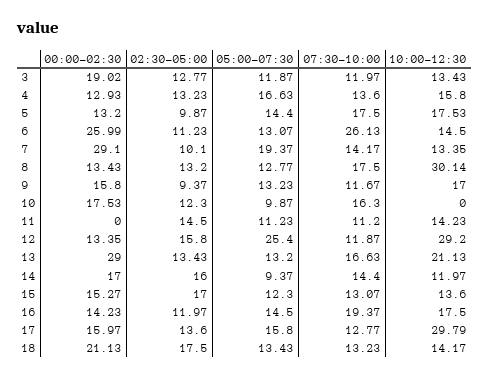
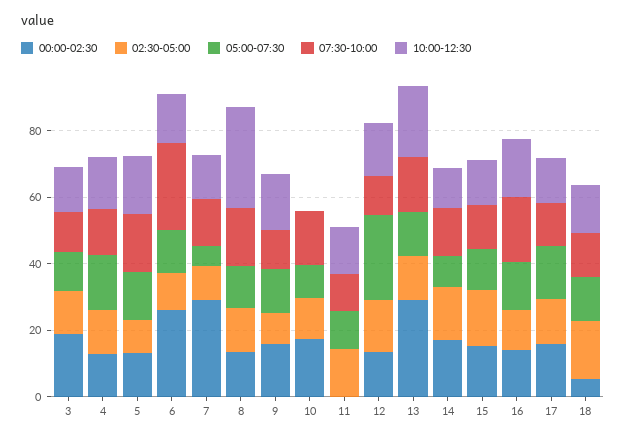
  {
    "00:00-02:30": {
      "3": 19.02,
      "4": 12.93,
      "5": 13.2,
      "6": 25.99,
      "7": 29.1,
      "8": 13.43,
      "9": 15.8,
      "10": 17.53,
      "11": 0,
      "12": 13.35,
      "13": 29,
      "14": 17,
      "15": 15.27,
      "16": 14.23,
      "17": 15.97,
-     "18": 21.13
+     "18": 5
    },
    "02:30-05:00": {
      "3": 12.77,
      "4": 13.23,
      "5": 9.87,
      "6": 11.23,
      "7": 10.1,
      "8": 13.2,
      "9": 9.37,
      "10": 12.3,
      "11": 14.5,
      "12": 15.8,
      "13": 13.43,
      "14": 16,
      "15": 17,
      "16": 11.97,
      "17": 13.6,
      "18": 17.5
    },
    "05:00-07:30": {
      "3": 11.87,
      "4": 16.63,
      "5": 14.4,
      "6": 13.07,
-     "7": 19.37,
+     "7": 5,
      "8": 12.77,
      "9": 13.23,
      "10": 9.87,
      "11": 11.23,
      "12": 25.4,
      "13": 13.2,
      "14": 9.37,
      "15": 12.3,
      "16": 14.5,
      "17": 15.8,
      "18": 13.43
    },
    "07:30-10:00": {
      "3": 11.97,
      "4": 13.6,
      "5": 17.5,
      "6": 26.13,
      "7": 14.17,
      "8": 17.5,
      "9": 11.67,
      "10": 16.3,
      "11": 11.2,
      "12": 11.87,
      "13": 16.63,
      "14": 14.4,
      "15": 13.07,
      "16": 19.37,
      "17": 12.77,
      "18": 13.23
    },
    "10:00-12:30": {
      "3": 13.43,
      "4": 15.8,
      "5": 17.53,
      "6": 14.5,
      "7": 13.35,
      "8": 30.14,
      "9": 17,
      "10": 0,
      "11": 14.23,
-     "12": 29.2,
+     "12": 15,
      "13": 21.13,
      "14": 11.97,
      "15": 13.6,
      "16": 17.5,
-     "17": 29.79,
+     "17": 15,
      "18": 14.17
    }
  }

